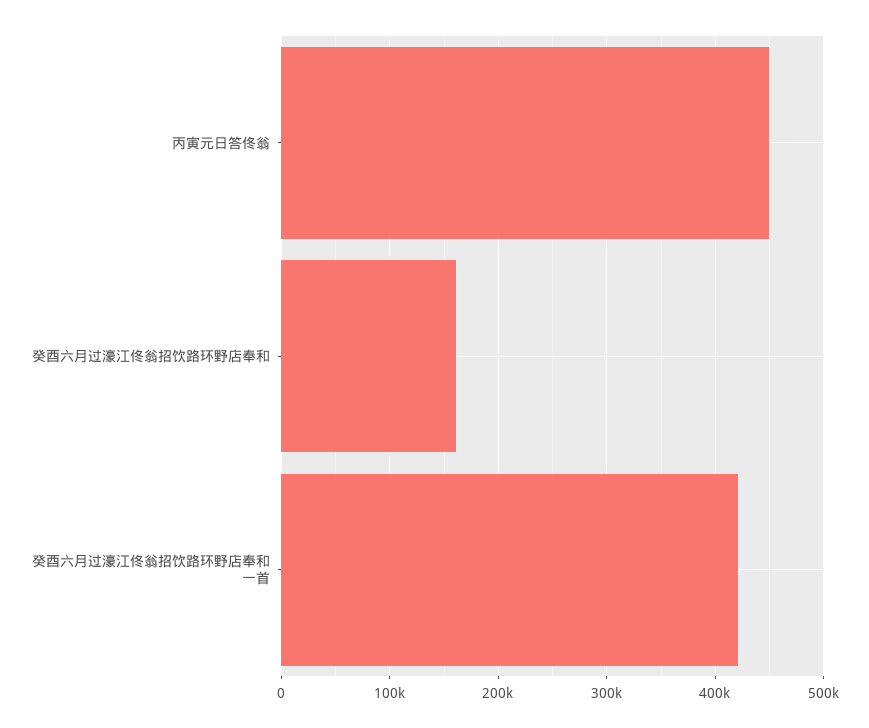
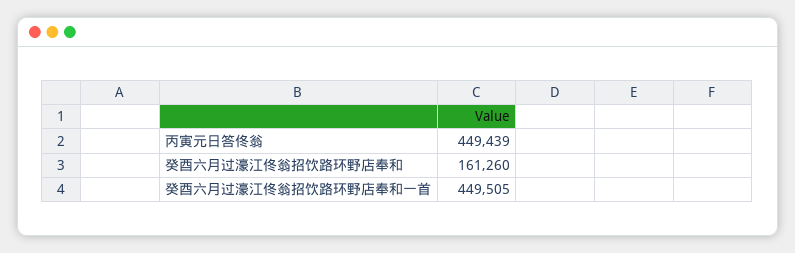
  {
    "丙寅元日答佟翁": 449439,
    "癸酉六月过濠江佟翁招饮路环野店奉和": 161260,
-   "癸酉六月过濠江佟翁招饮路环野店奉和一首": 420000
+   "癸酉六月过濠江佟翁招饮路环野店奉和一首": 449505
  }

